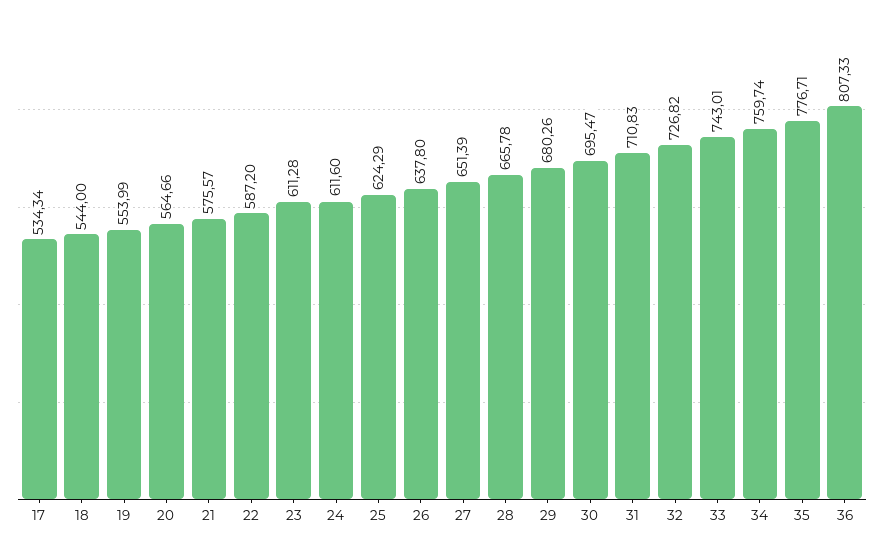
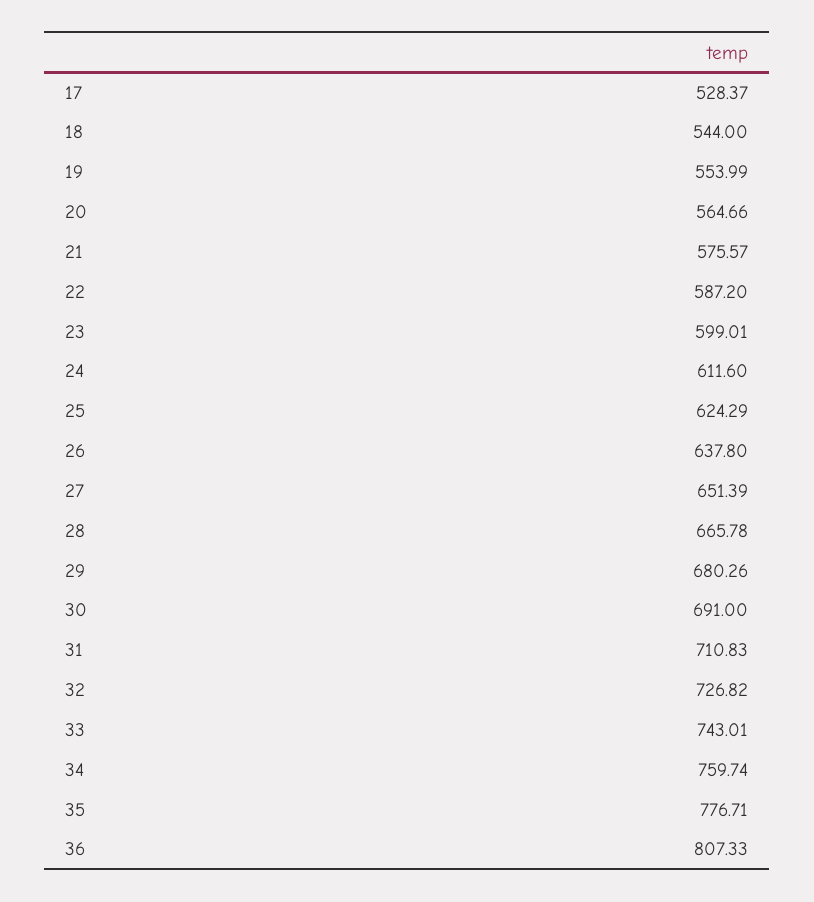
  {
-   "17": 534.34,
+   "17": 528.37,
    "18": 544,
    "19": 553.99,
    "20": 564.66,
    "21": 575.57,
    "22": 587.2,
-   "23": 611.28,
+   "23": 599.01,
    "24": 611.6,
    "25": 624.29,
    "26": 637.8,
    "27": 651.39,
    "28": 665.78,
    "29": 680.26,
-   "30": 695.47,
+   "30": 691,
    "31": 710.83,
    "32": 726.82,
    "33": 743.01,
    "34": 759.74,
    "35": 776.71,
    "36": 807.33
  }

